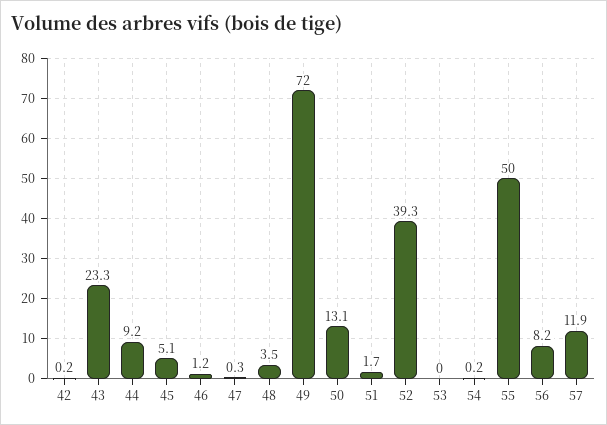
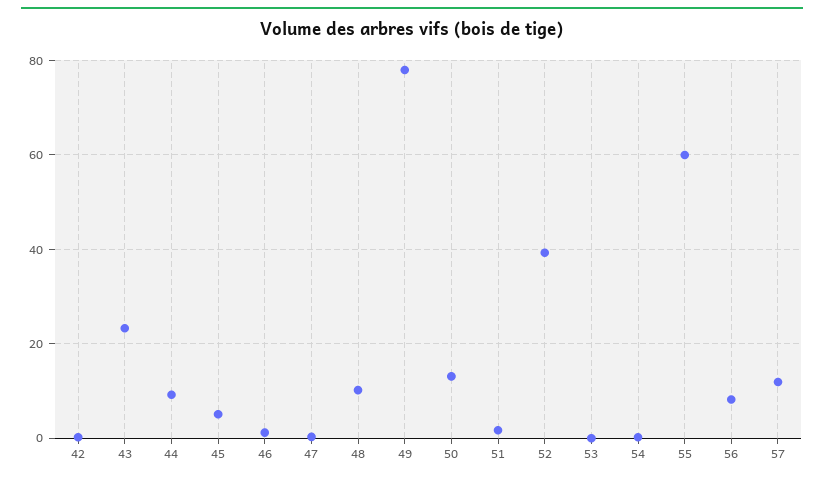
  {
    "42": 0.2,
    "43": 23.3,
    "44": 9.2,
    "45": 5.1,
    "46": 1.2,
    "47": 0.3,
-   "48": 3.5,
+   "48": 10,
-   "49": 72,
+   "49": 78,
    "50": 13.1,
    "51": 1.7,
    "52": 39.3,
    "53": 0,
    "54": 0.2,
-   "55": 50,
+   "55": 60,
    "56": 8.2,
    "57": 11.9
  }

